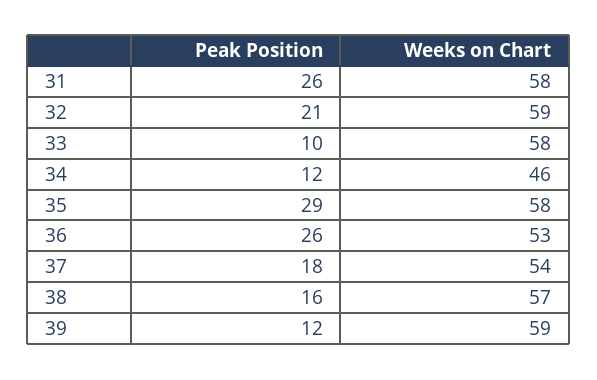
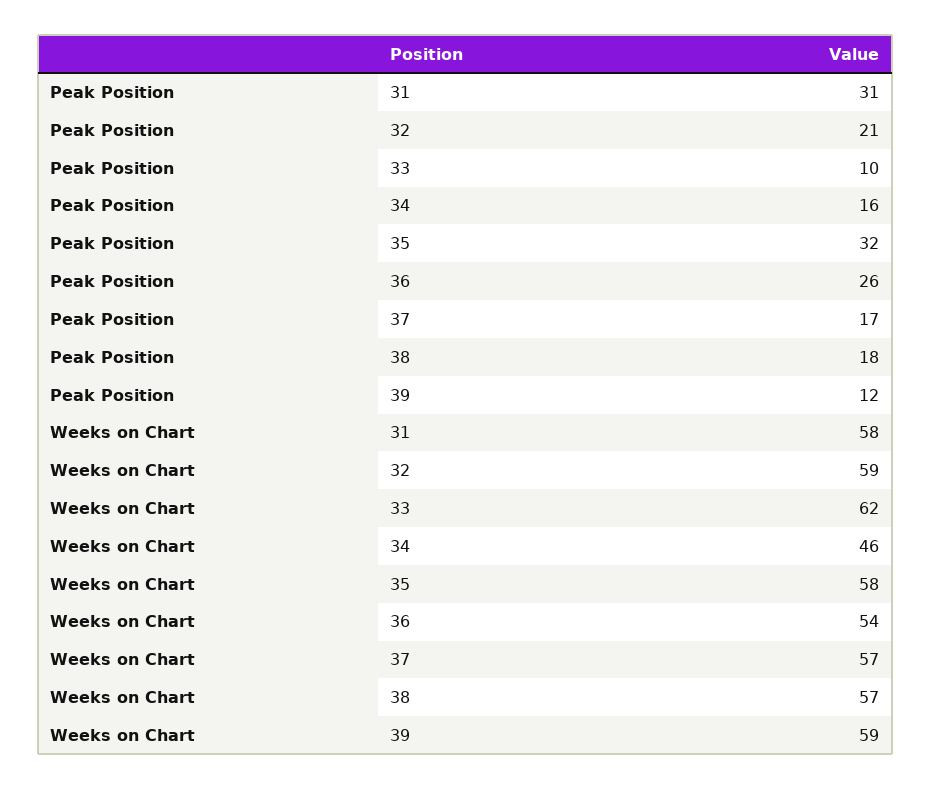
  {
    "Peak Position": {
-     "31": 26,
+     "31": 31,
      "32": 21,
      "33": 10,
-     "34": 12,
+     "34": 16,
-     "35": 29,
+     "35": 32,
      "36": 26,
-     "37": 18,
+     "37": 17,
-     "38": 16,
+     "38": 18,
      "39": 12
    },
    "Weeks on Chart": {
      "31": 58,
      "32": 59,
-     "33": 58,
+     "33": 62,
      "34": 46,
      "35": 58,
-     "36": 53,
+     "36": 54,
-     "37": 54,
+     "37": 57,
      "38": 57,
      "39": 59
    }
  }

